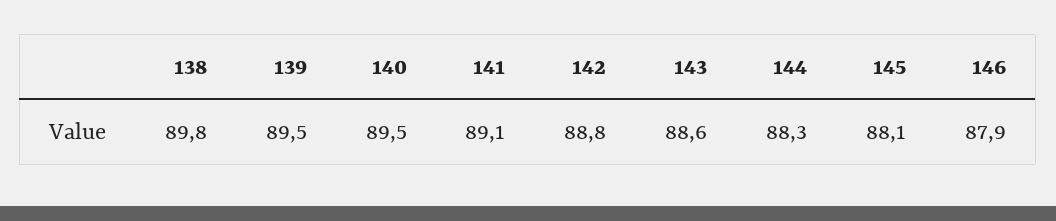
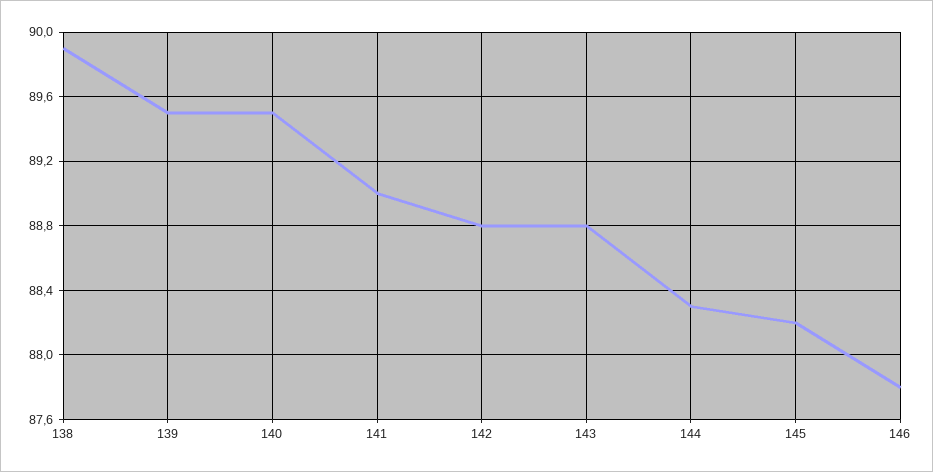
  {
-   "138": 89.8,
+   "138": 89.9,
    "139": 89.5,
    "140": 89.5,
-   "141": 89.1,
+   "141": 89,
    "142": 88.8,
-   "143": 88.6,
+   "143": 88.8,
    "144": 88.3,
-   "145": 88.1,
+   "145": 88.2,
-   "146": 87.9
+   "146": 87.8
  }

